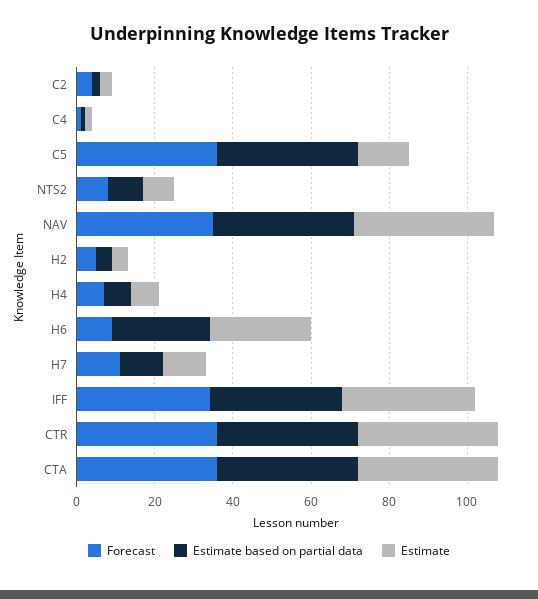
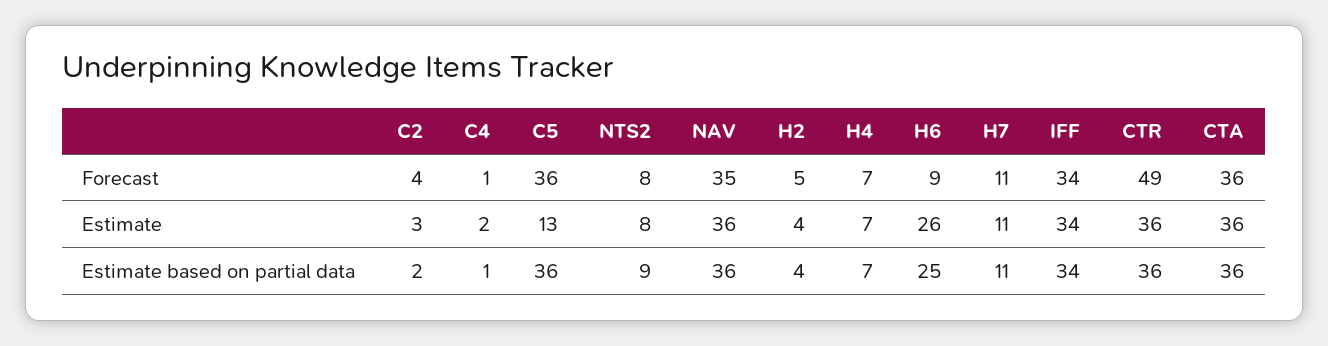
  {
    "Forecast": {
      "C2": 4,
      "C4": 1,
      "C5": 36,
      "NTS2": 8,
      "NAV": 35,
      "H2": 5,
      "H4": 7,
      "H6": 9,
      "H7": 11,
      "IFF": 34,
-     "CTR": 35,
+     "CTR": 49,
      "CTA": 36
    },
    "Estimate based on partial data": {
      "C2": 2,
      "C4": 1,
      "C5": 36,
      "NTS2": 9,
      "NAV": 36,
      "H2": 4,
      "H4": 7,
      "H6": 25,
      "H7": 11,
      "IFF": 34,
      "CTR": 36,
      "CTA": 36
    },
    "Estimate": {
      "C2": 3,
      "C4": 2,
      "C5": 13,
      "NTS2": 8,
      "NAV": 36,
      "H2": 4,
      "H4": 7,
      "H6": 26,
      "H7": 11,
      "IFF": 34,
      "CTR": 36,
      "CTA": 36
    }
  }

